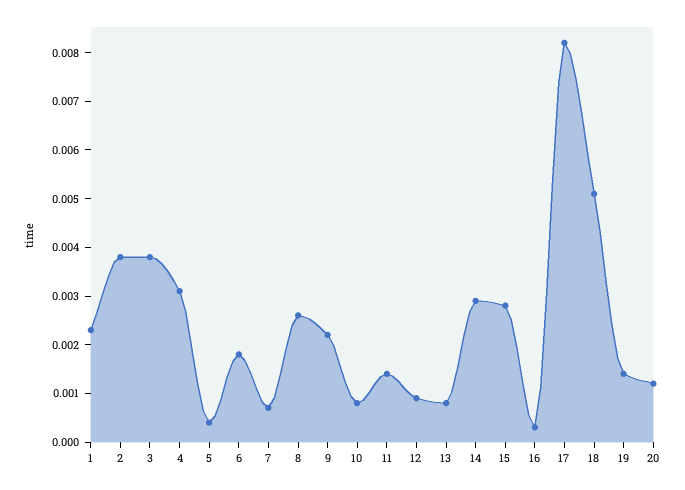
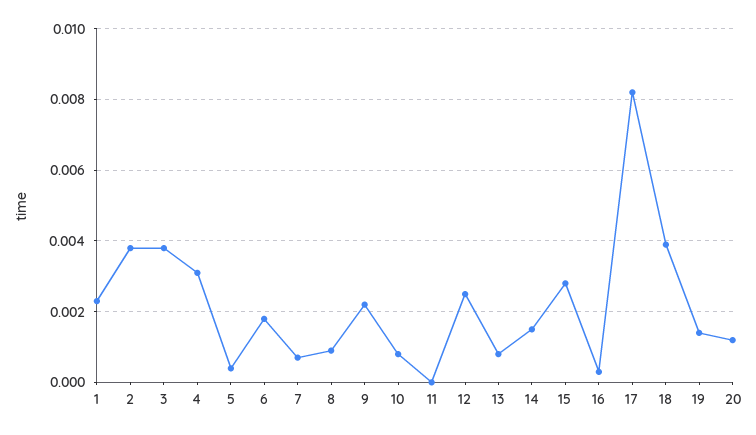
  {
    "1": 0.0025,
    "2": 0.004,
    "3": 0.004,
    "4": 0.003,
    "5": 0.0005,
    "6": 0.002,
    "7": 0.0005,
-   "8": 0.0025,
+   "8": 0.001,
    "9": 0.002,
    "10": 0.001,
-   "11": 0.0015,
+   "11": 0,
-   "12": 0.001,
+   "12": 0.0025,
    "13": 0.001,
-   "14": 0.003,
+   "14": 0.0015,
    "15": 0.003,
    "16": 0.0005,
    "17": 0.008,
-   "18": 0.005,
+   "18": 0.004,
    "19": 0.0015,
    "20": 0.001
  }

